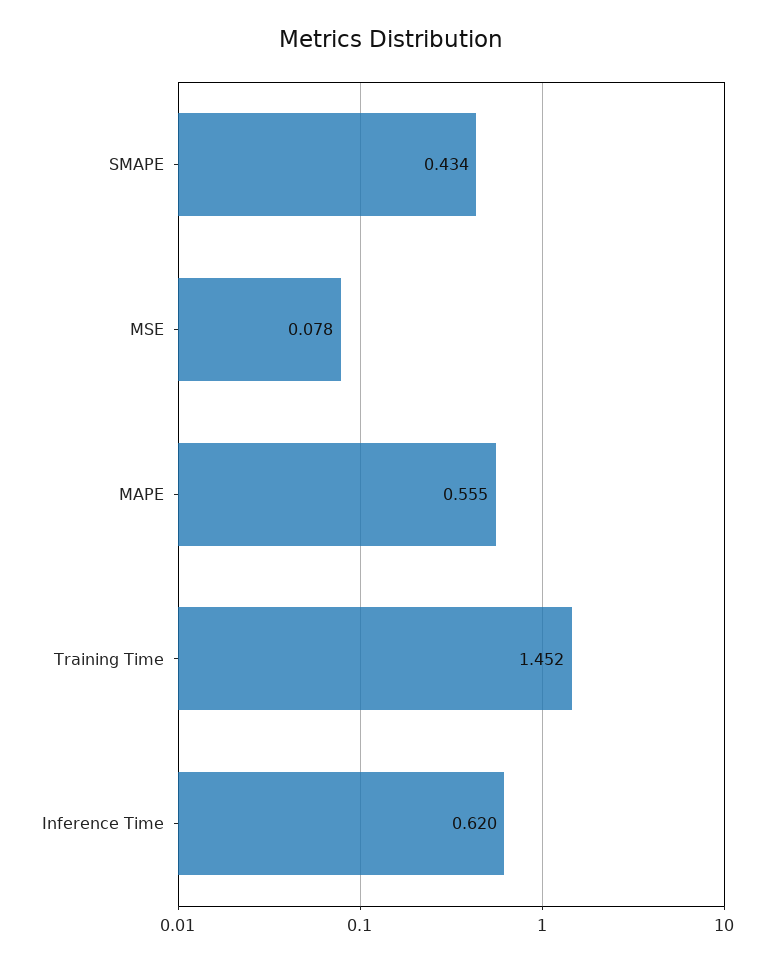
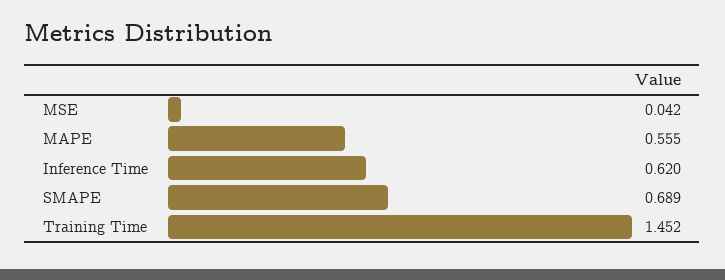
  {
-   "SMAPE": 0.434,
+   "SMAPE": 0.689,
-   "MSE": 0.078,
+   "MSE": 0.042,
    "MAPE": 0.555,
    "Training Time": 1.452,
    "Inference Time": 0.62
  }

